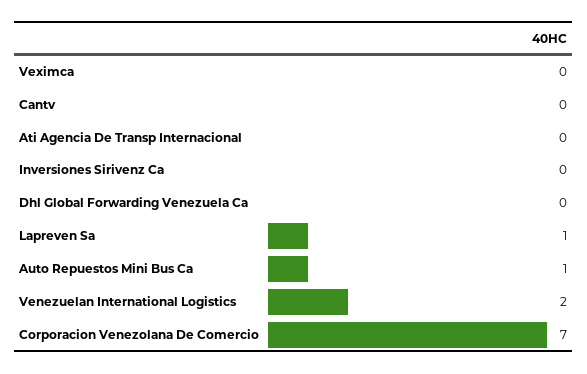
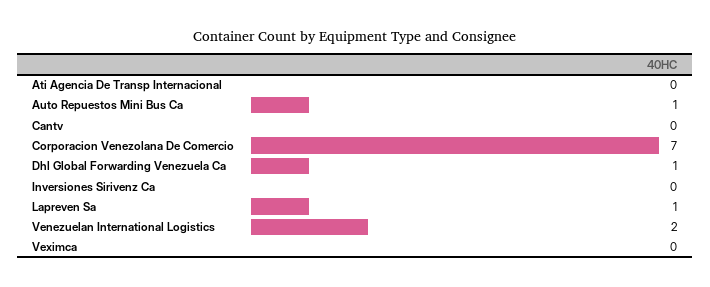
  {
    "Veximca": 0,
    "Cantv": 0,
    "Ati Agencia De Transp Internacional": 0,
    "Inversiones Sirivenz Ca": 0,
-   "Dhl Global Forwarding Venezuela Ca": 0,
+   "Dhl Global Forwarding Venezuela Ca": 1,
    "Lapreven Sa": 1,
    "Auto Repuestos Mini Bus Ca": 1,
    "Venezuelan International Logistics": 2,
    "Corporacion Venezolana De Comercio": 7
  }

